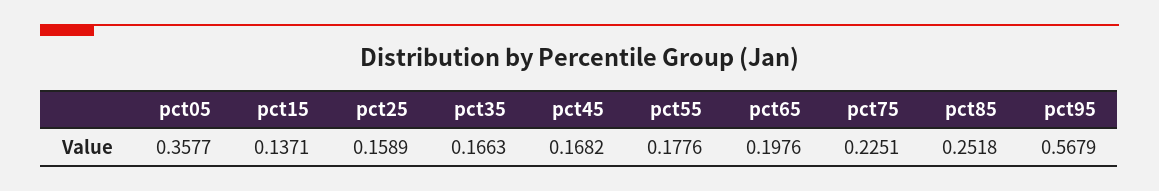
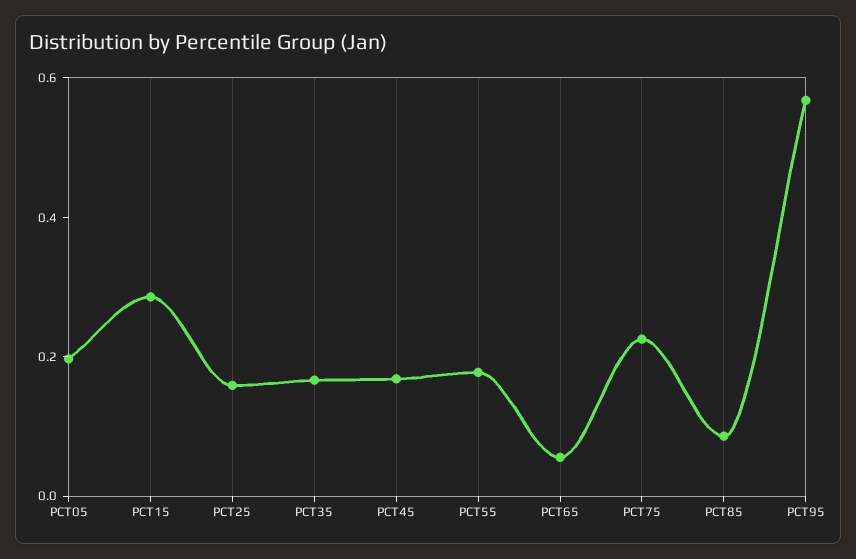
  {
-   "pct05": 0.3577,
+   "pct05": 0.2,
-   "pct15": 0.1371,
+   "pct15": 0.3,
    "pct25": 0.1589,
    "pct35": 0.1663,
    "pct45": 0.1682,
    "pct55": 0.1776,
-   "pct65": 0.1976,
+   "pct65": 0.05,
    "pct75": 0.2251,
-   "pct85": 0.2518,
+   "pct85": 0.1,
    "pct95": 0.5679
  }

